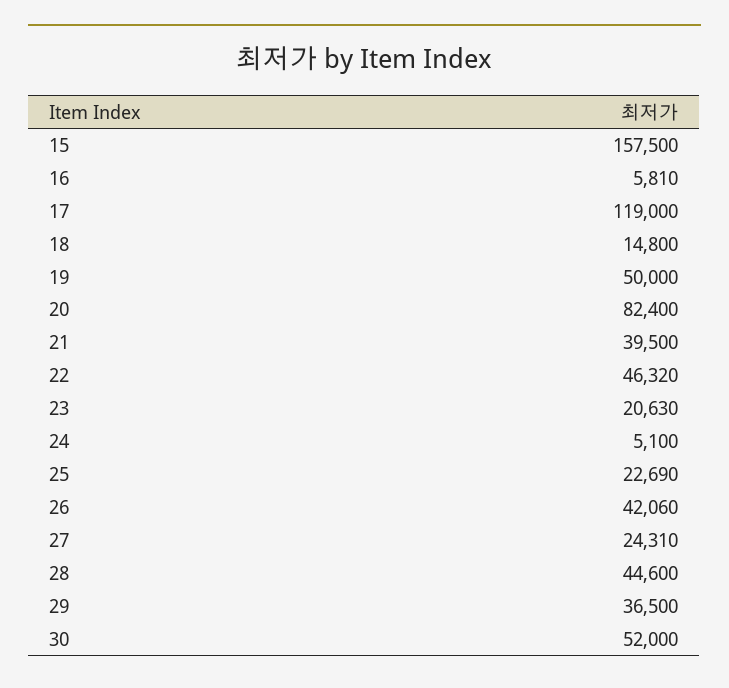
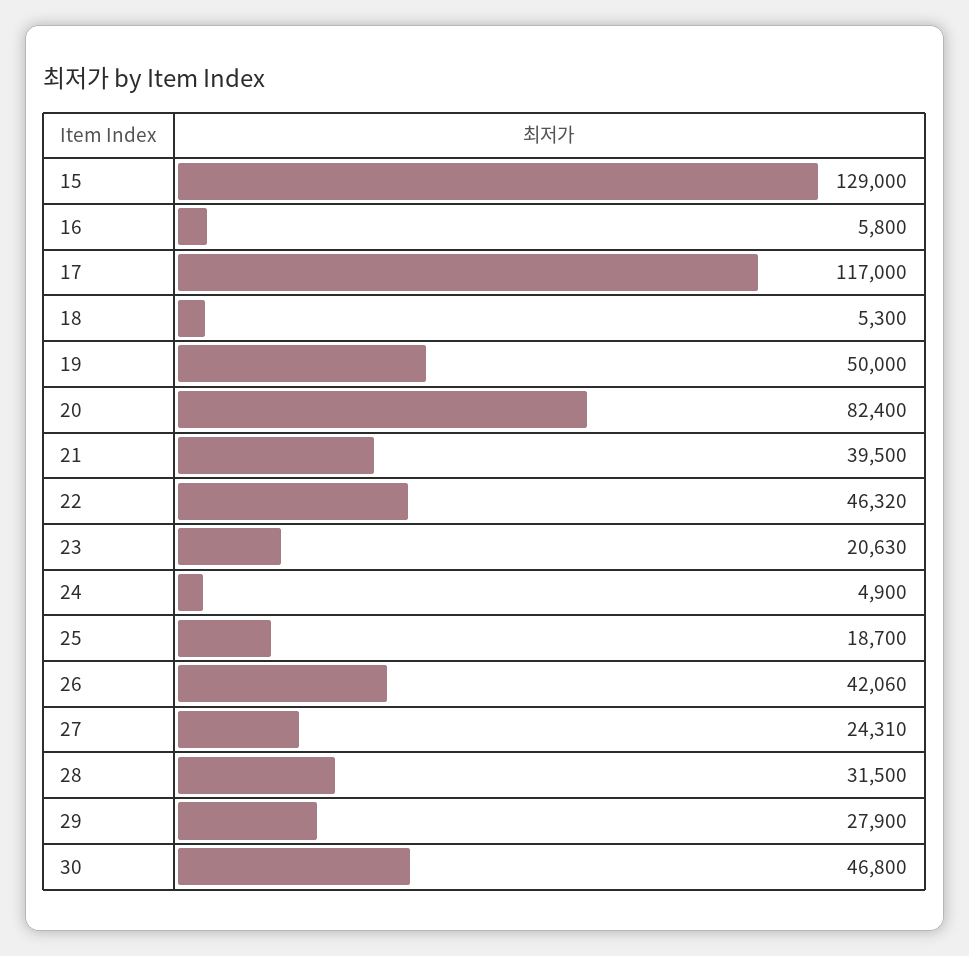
  {
-   "15": 157500,
+   "15": 129000,
-   "16": 5810,
+   "16": 5800,
-   "17": 119000,
+   "17": 117000,
-   "18": 14800,
+   "18": 5300,
    "19": 50000,
    "20": 82400,
    "21": 39500,
    "22": 46320,
    "23": 20630,
-   "24": 5100,
+   "24": 4900,
-   "25": 22690,
+   "25": 18700,
    "26": 42060,
    "27": 24310,
-   "28": 44600,
+   "28": 31500,
-   "29": 36500,
+   "29": 27900,
-   "30": 52000
+   "30": 46800
  }

